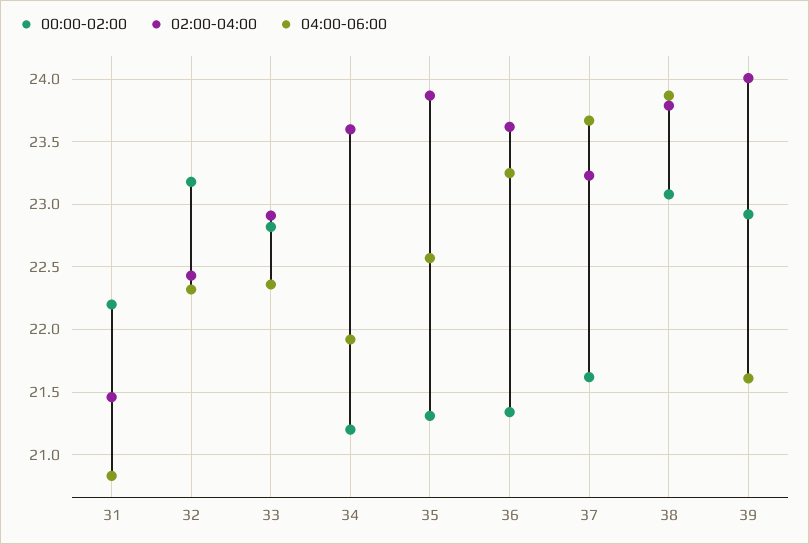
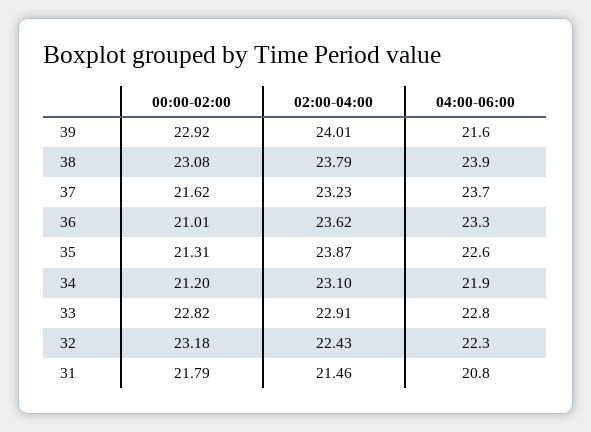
  {
    "00:00-02:00": {
-     "31": 22.2,
+     "31": 21.79,
      "32": 23.18,
      "33": 22.82,
      "34": 21.2,
      "35": 21.31,
-     "36": 21.35,
+     "36": 21.01,
      "37": 21.62,
      "38": 23.08,
      "39": 22.92
    },
    "02:00-04:00": {
      "31": 21.46,
      "32": 22.43,
      "33": 22.91,
-     "34": 23.6,
+     "34": 23.1,
      "35": 23.87,
      "36": 23.62,
      "37": 23.23,
      "38": 23.79,
      "39": 24.01
    },
    "04:00-06:00": {
      "31": 20.8,
      "32": 22.3,
-     "33": 22.35,
+     "33": 22.8,
      "34": 21.9,
      "35": 22.6,
      "36": 23.3,
      "37": 23.7,
      "38": 23.9,
      "39": 21.6
    }
  }

